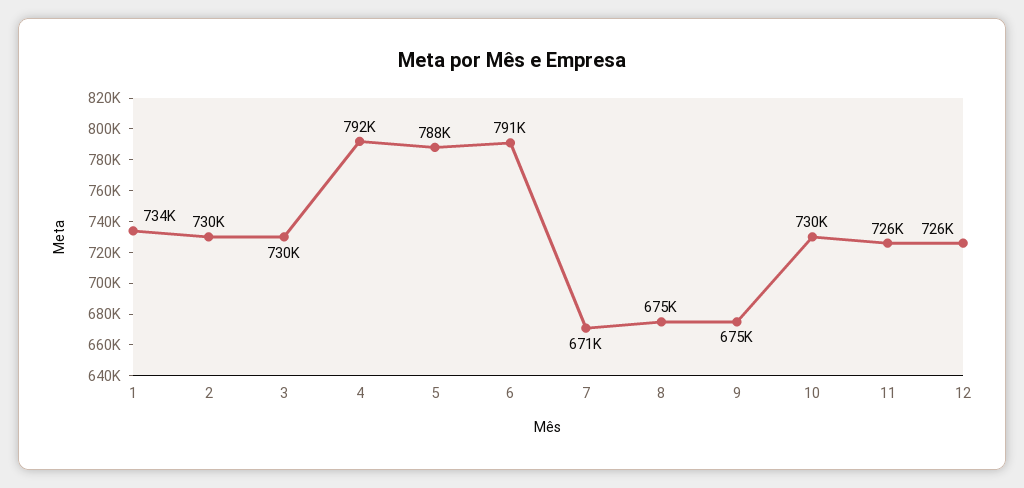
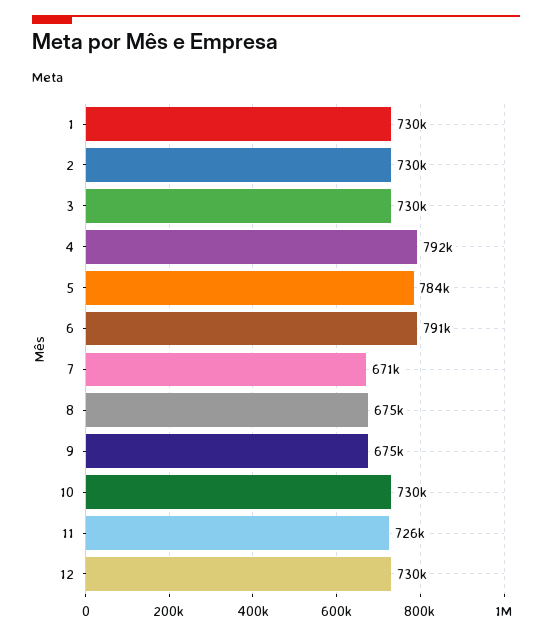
  {
-   "1": 734000,
+   "1": 730000,
    "2": 730000,
    "3": 730000,
    "4": 792000,
-   "5": 788000,
+   "5": 784000,
    "6": 791000,
    "7": 671000,
    "8": 675000,
    "9": 675000,
    "10": 730000,
    "11": 726000,
-   "12": 726000
+   "12": 730000
  }

